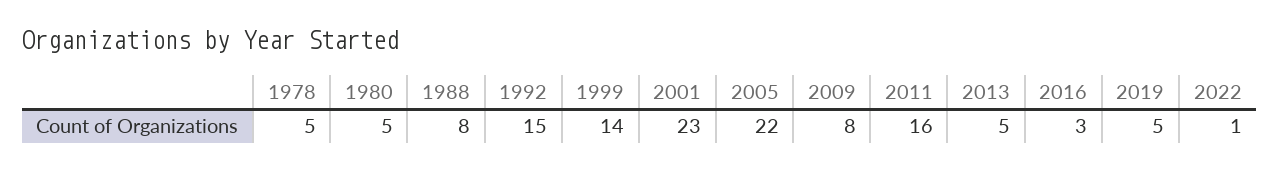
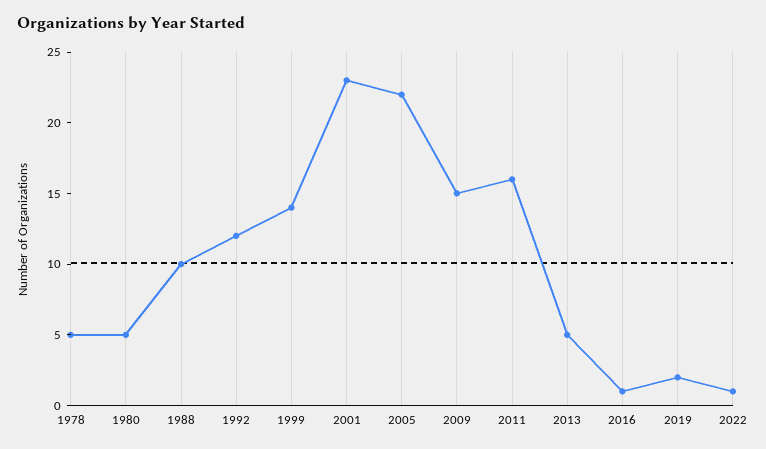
  {
    "1978": 5,
    "1980": 5,
-   "1988": 8,
+   "1988": 10,
-   "1992": 15,
+   "1992": 12,
    "1999": 14,
    "2001": 23,
    "2005": 22,
-   "2009": 8,
+   "2009": 15,
    "2011": 16,
    "2013": 5,
-   "2016": 3,
+   "2016": 1,
-   "2019": 5,
+   "2019": 2,
    "2022": 1
  }

